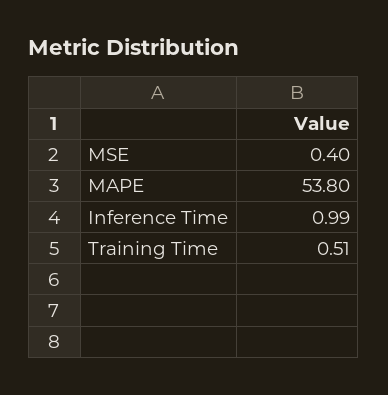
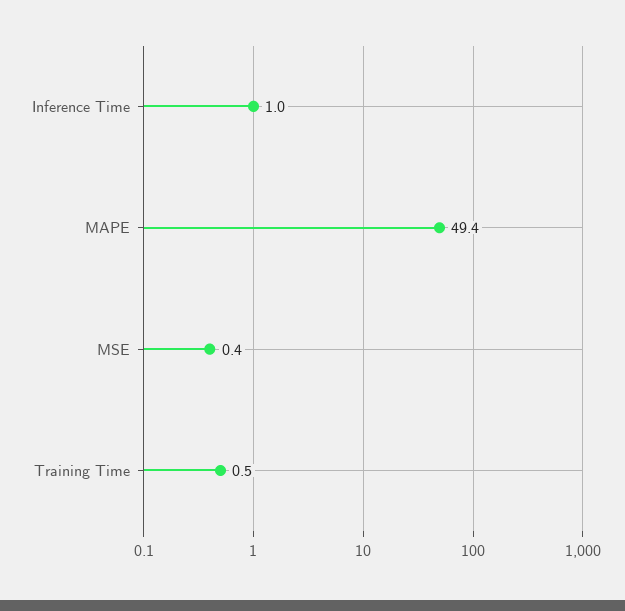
  {
    "MSE": 0.4,
-   "MAPE": 53.8,
+   "MAPE": 49.4,
    "Inference Time": 0.99,
    "Training Time": 0.51
  }

